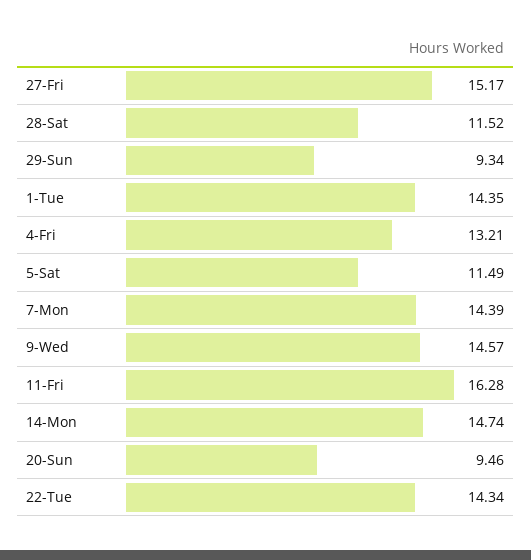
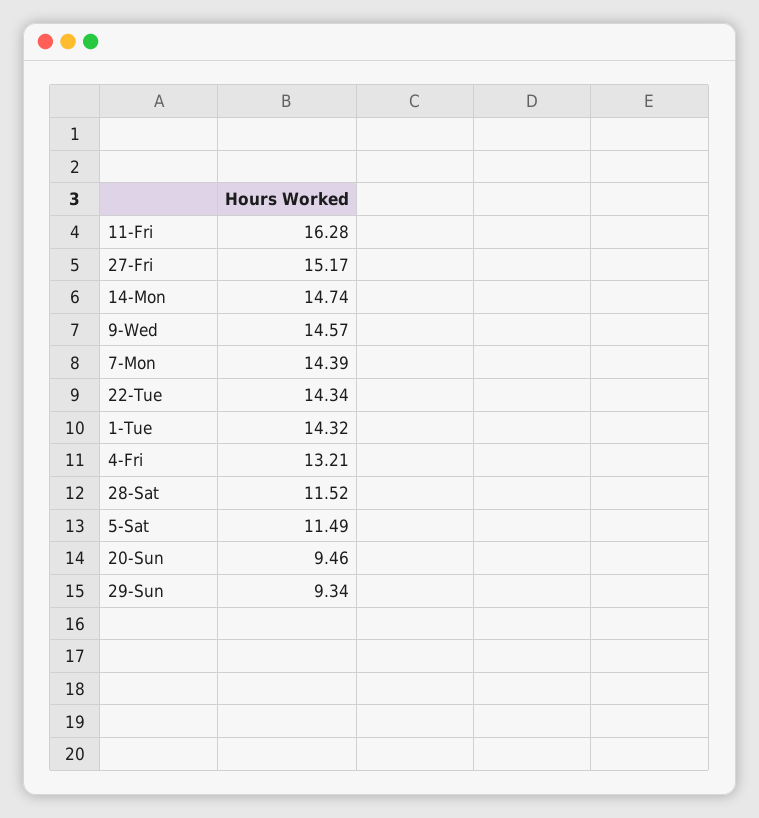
  {
    "27-Fri": 15.17,
    "28-Sat": 11.52,
    "29-Sun": 9.34,
-   "1-Tue": 14.35,
+   "1-Tue": 14.32,
    "4-Fri": 13.21,
    "5-Sat": 11.49,
    "7-Mon": 14.39,
    "9-Wed": 14.57,
    "11-Fri": 16.28,
    "14-Mon": 14.74,
    "20-Sun": 9.46,
    "22-Tue": 14.34
  }

